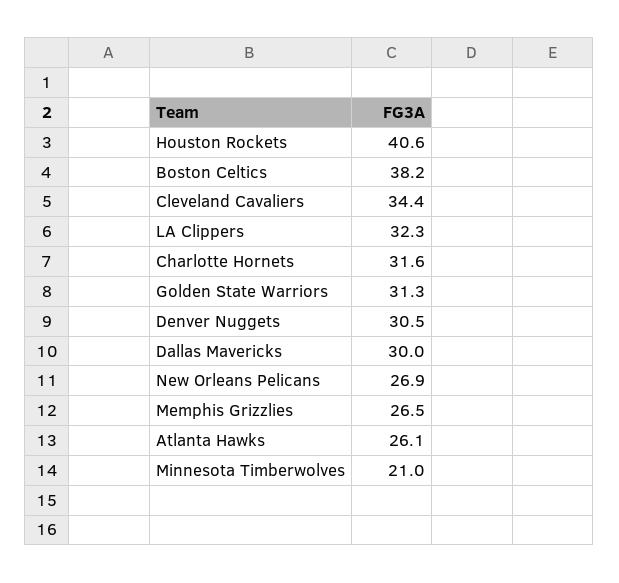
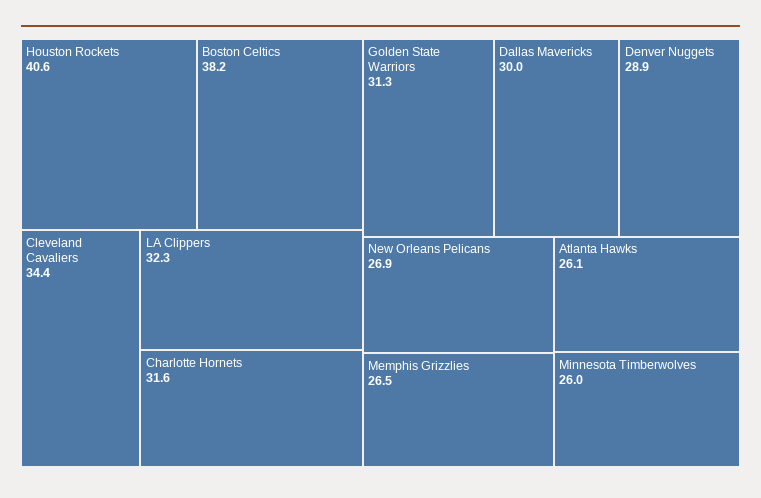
  {
    "Houston Rockets": 40.6,
    "Boston Celtics": 38.2,
    "Cleveland Cavaliers": 34.4,
    "LA Clippers": 32.3,
    "Charlotte Hornets": 31.6,
    "Golden State Warriors": 31.3,
-   "Denver Nuggets": 30.5,
+   "Denver Nuggets": 28.9,
    "Dallas Mavericks": 30,
    "New Orleans Pelicans": 26.9,
    "Memphis Grizzlies": 26.5,
    "Atlanta Hawks": 26.1,
-   "Minnesota Timberwolves": 21
+   "Minnesota Timberwolves": 26
  }

